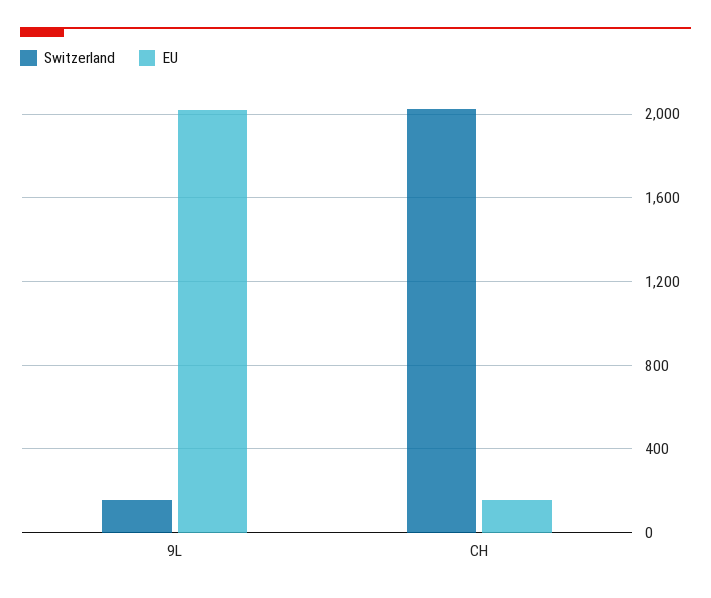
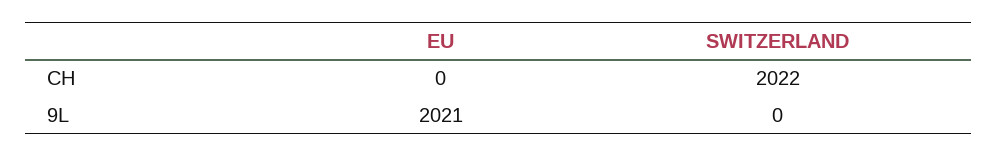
  {
    "Switzerland": {
-     "9L": 150,
+     "9L": 0,
      "CH": 2022
    },
    "EU": {
      "9L": 2021,
-     "CH": 150
+     "CH": 0
    }
  }

